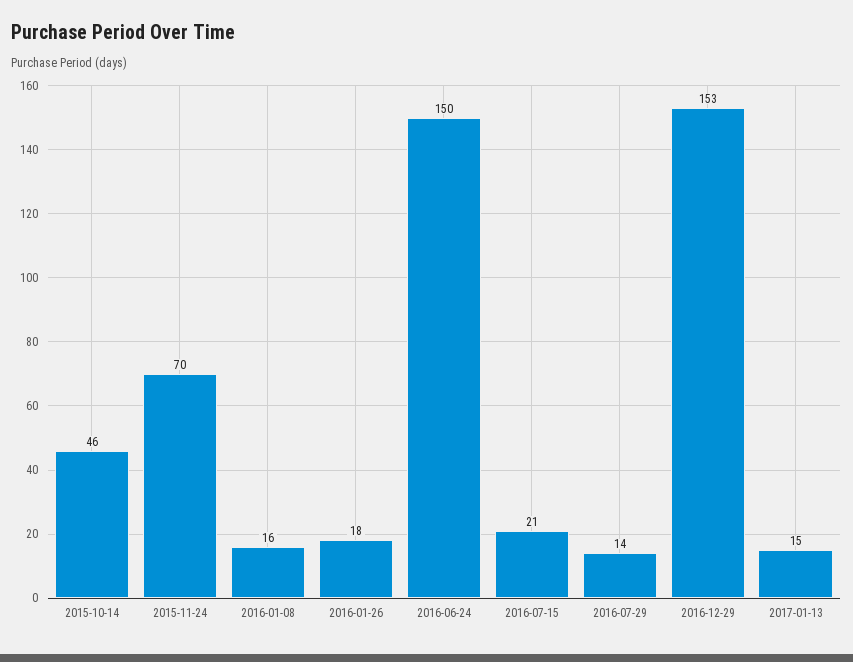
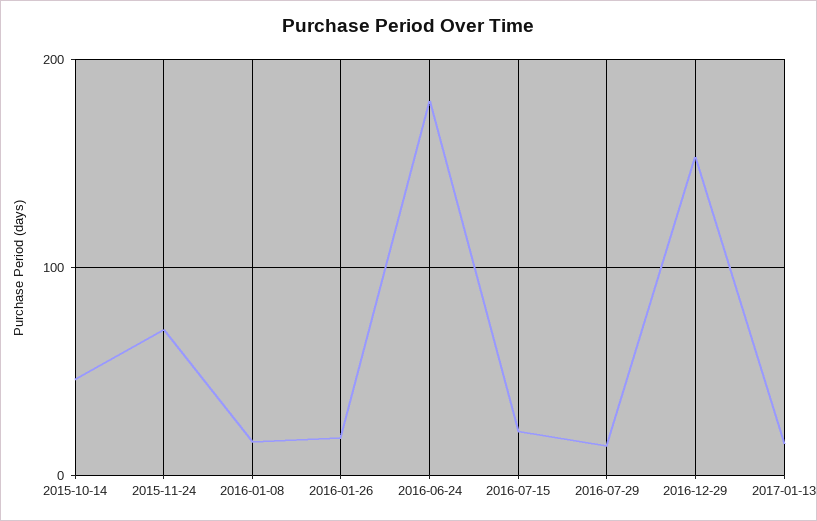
  {
    "2015-10-14": 46,
    "2015-11-24": 70,
    "2016-01-08": 16,
    "2016-01-26": 18,
-   "2016-06-24": 150,
+   "2016-06-24": 180,
    "2016-07-15": 21,
    "2016-07-29": 14,
    "2016-12-29": 153,
    "2017-01-13": 15
  }

